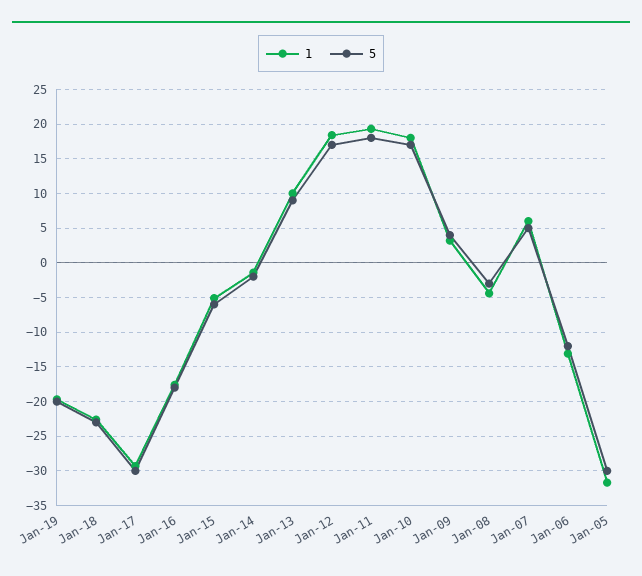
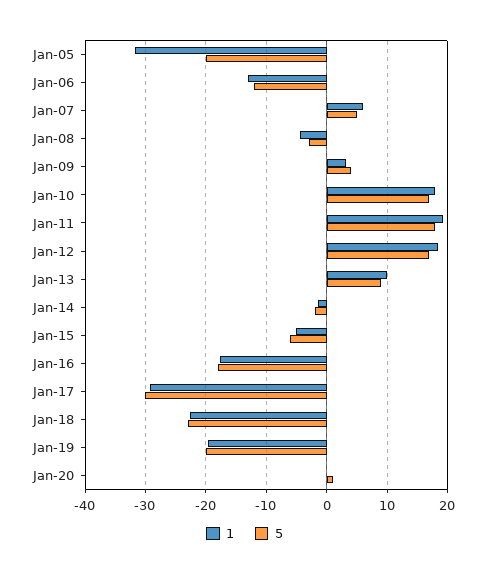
  {
    "1": {
      "Jan-19": -20,
      "Jan-18": -23,
      "Jan-17": -29,
      "Jan-16": -18,
      "Jan-15": -5,
      "Jan-14": -1,
      "Jan-13": 10,
      "Jan-12": 18,
      "Jan-11": 19,
      "Jan-10": 18,
      "Jan-09": 3,
      "Jan-08": -4,
      "Jan-07": 6,
      "Jan-06": -13,
-     "Jan-05": -32
+     "Jan-05": -32,
+     "Jan-20": 0
    },
    "5": {
      "Jan-19": -20,
      "Jan-18": -23,
      "Jan-17": -30,
      "Jan-16": -18,
      "Jan-15": -6,
      "Jan-14": -2,
      "Jan-13": 9,
      "Jan-12": 17,
      "Jan-11": 18,
      "Jan-10": 17,
      "Jan-09": 4,
      "Jan-08": -3,
      "Jan-07": 5,
      "Jan-06": -12,
-     "Jan-05": -30
+     "Jan-05": -20,
+     "Jan-20": 1
    }
  }

